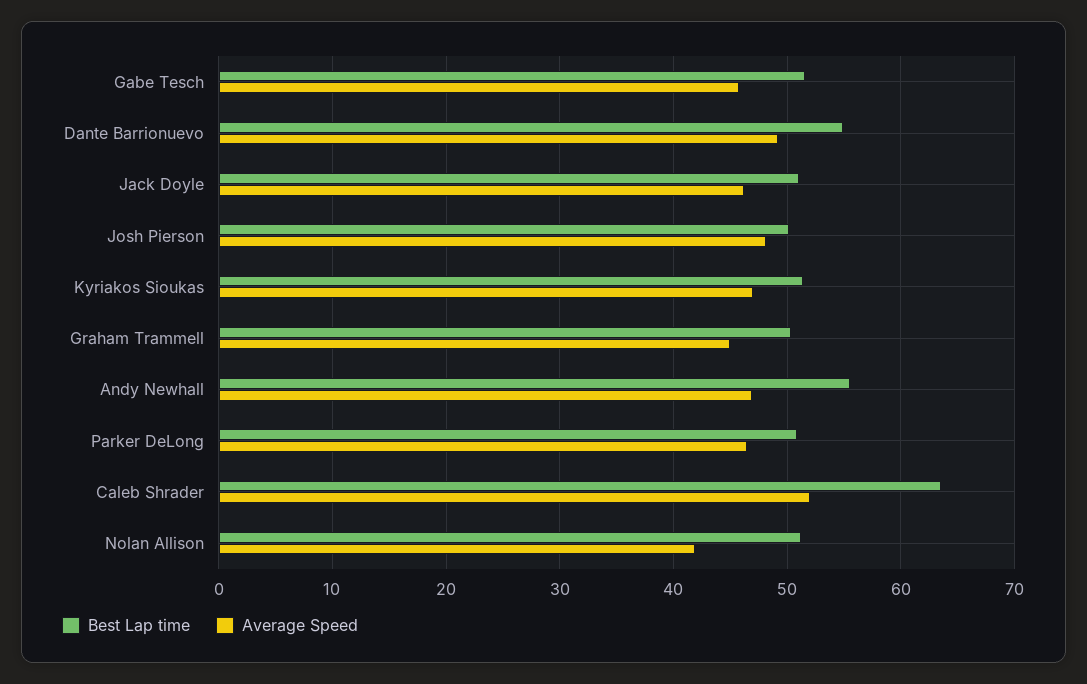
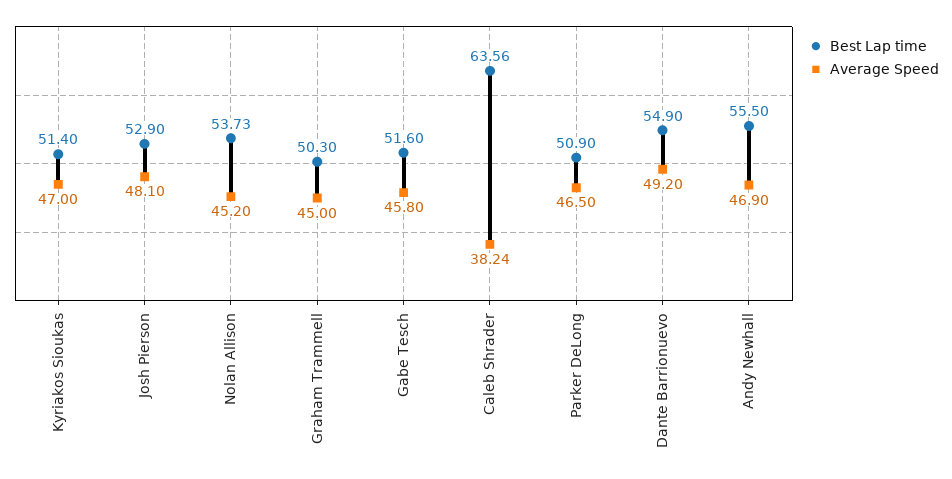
  {
    "Best Lap time": {
      "Gabe Tesch": 51.6,
      "Dante Barrionuevo": 54.9,
-     "Jack Doyle": 51,
-     "Josh Pierson": 50,
+     "Josh Pierson": 52.9,
      "Kyriakos Sioukas": 51.4,
      "Graham Trammell": 50.3,
      "Andy Newhall": 55.5,
      "Parker DeLong": 50.9,
      "Caleb Shrader": 63.56,
-     "Nolan Allison": 51
+     "Nolan Allison": 53.73
    },
    "Average Speed": {
      "Gabe Tesch": 45.8,
      "Dante Barrionuevo": 49.2,
-     "Jack Doyle": 46,
      "Josh Pierson": 48.1,
      "Kyriakos Sioukas": 47,
      "Graham Trammell": 45,
      "Andy Newhall": 46.9,
      "Parker DeLong": 46.5,
-     "Caleb Shrader": 52,
+     "Caleb Shrader": 38.24,
-     "Nolan Allison": 42
+     "Nolan Allison": 45.2
    }
  }

